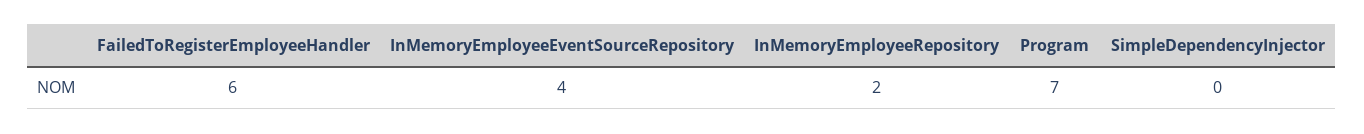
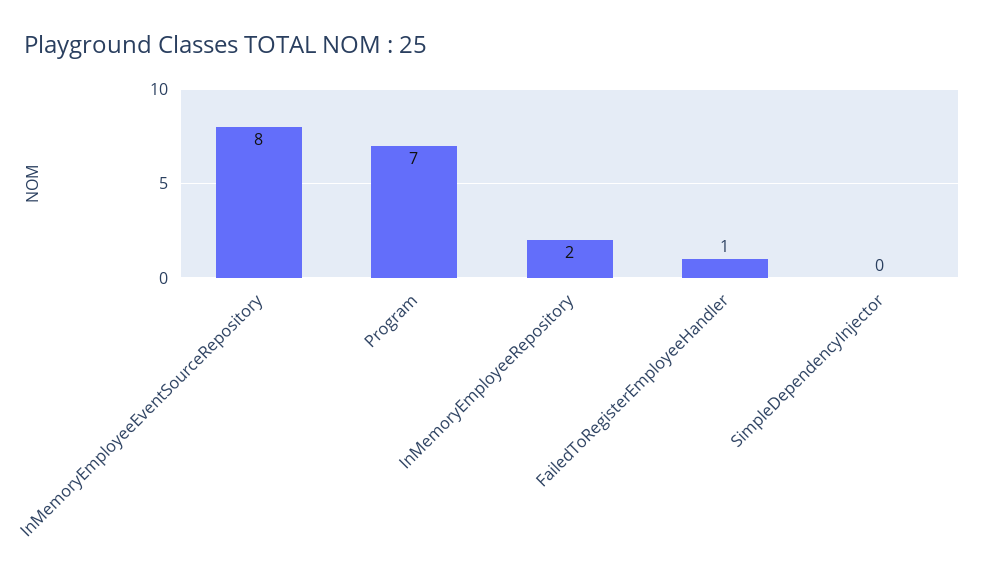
  {
-   "FailedToRegisterEmployeeHandler": 6,
+   "FailedToRegisterEmployeeHandler": 1,
-   "InMemoryEmployeeEventSourceRepository": 4,
+   "InMemoryEmployeeEventSourceRepository": 8,
    "InMemoryEmployeeRepository": 2,
    "Program": 7,
    "SimpleDependencyInjector": 0
  }

